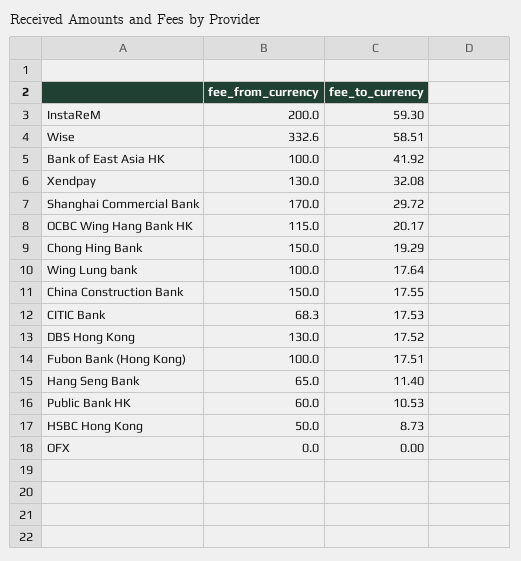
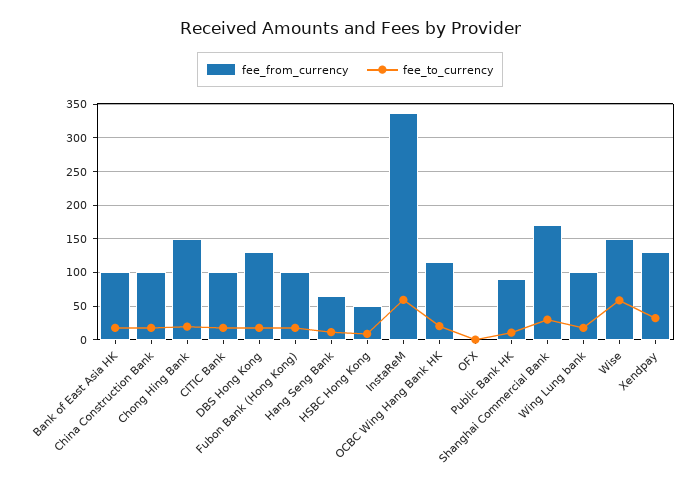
  {
    "fee_from_currency": {
-     "InstaReM": 200,
+     "InstaReM": 340,
-     "Wise": 332.6,
+     "Wise": 150,
      "Bank of East Asia HK": 100,
      "Xendpay": 130,
      "Shanghai Commercial Bank": 170,
      "OCBC Wing Hang Bank HK": 115,
      "Chong Hing Bank": 150,
      "Wing Lung bank": 100,
-     "China Construction Bank": 150,
+     "China Construction Bank": 100,
-     "CITIC Bank": 68.3,
+     "CITIC Bank": 100,
      "DBS Hong Kong": 130,
      "Fubon Bank (Hong Kong)": 100,
      "Hang Seng Bank": 65,
-     "Public Bank HK": 60,
+     "Public Bank HK": 90,
      "HSBC Hong Kong": 50,
      "OFX": 0
    },
    "fee_to_currency": {
      "InstaReM": 59.3,
      "Wise": 58.51,
-     "Bank of East Asia HK": 41.92,
+     "Bank of East Asia HK": 20,
      "Xendpay": 32.08,
      "Shanghai Commercial Bank": 29.72,
      "OCBC Wing Hang Bank HK": 20.17,
      "Chong Hing Bank": 19.29,
      "Wing Lung bank": 17.64,
      "China Construction Bank": 17.55,
      "CITIC Bank": 17.53,
      "DBS Hong Kong": 17.52,
      "Fubon Bank (Hong Kong)": 17.51,
      "Hang Seng Bank": 11.4,
      "Public Bank HK": 10.53,
      "HSBC Hong Kong": 8.73,
      "OFX": 0
    }
  }

